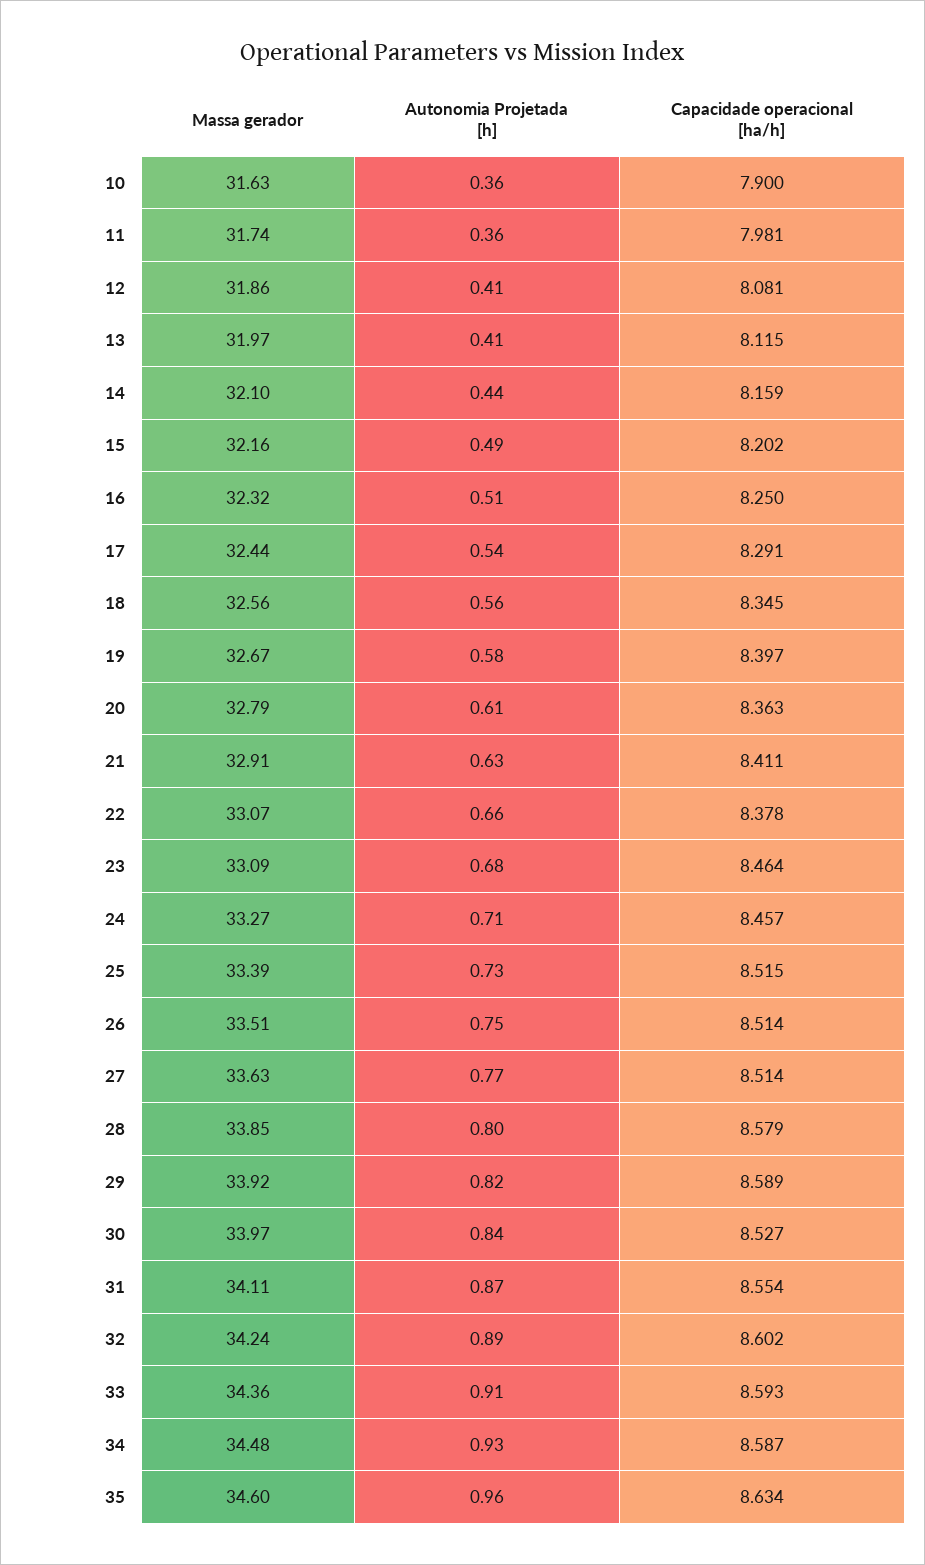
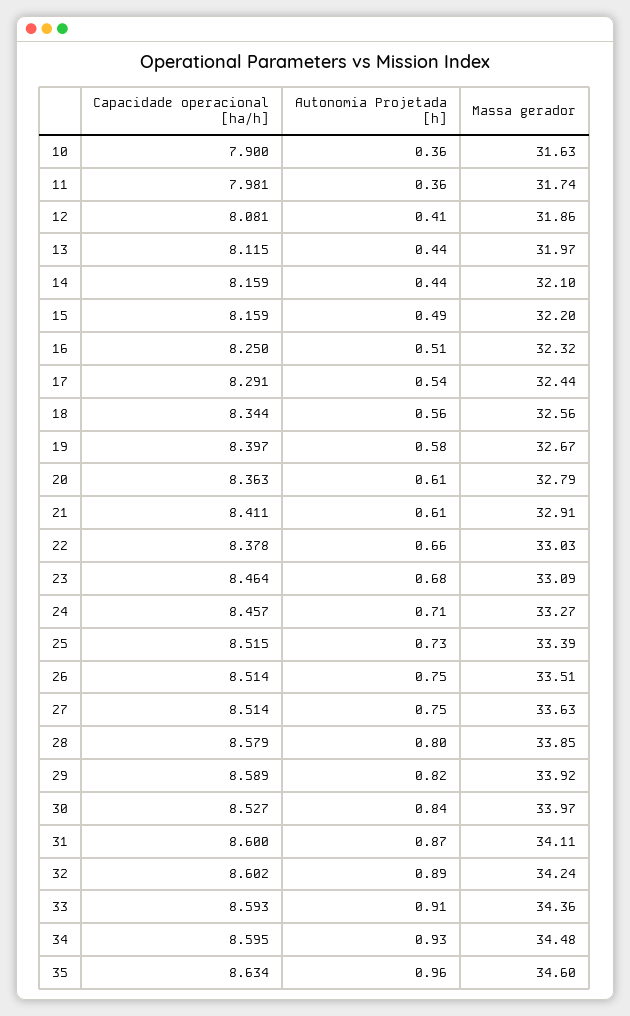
  {
    "Massa gerador": {
      "10": 31.63,
      "11": 31.74,
      "12": 31.86,
      "13": 31.97,
      "14": 32.1,
-     "15": 32.16,
+     "15": 32.2,
      "16": 32.32,
      "17": 32.44,
      "18": 32.56,
      "19": 32.67,
      "20": 32.79,
      "21": 32.91,
-     "22": 33.07,
+     "22": 33.03,
      "23": 33.09,
      "24": 33.27,
      "25": 33.39,
      "26": 33.51,
      "27": 33.63,
      "28": 33.85,
      "29": 33.92,
      "30": 33.97,
      "31": 34.11,
      "32": 34.24,
      "33": 34.36,
      "34": 34.48,
      "35": 34.6
    },
    "Autonomia Projetada [h]": {
      "10": 0.36,
      "11": 0.36,
      "12": 0.41,
-     "13": 0.41,
+     "13": 0.44,
      "14": 0.44,
      "15": 0.49,
      "16": 0.51,
      "17": 0.54,
      "18": 0.56,
      "19": 0.58,
      "20": 0.61,
-     "21": 0.63,
+     "21": 0.61,
      "22": 0.66,
      "23": 0.68,
      "24": 0.71,
      "25": 0.73,
      "26": 0.75,
-     "27": 0.77,
+     "27": 0.75,
      "28": 0.8,
      "29": 0.82,
      "30": 0.84,
      "31": 0.87,
      "32": 0.89,
      "33": 0.91,
      "34": 0.93,
      "35": 0.96
    },
    "Capacidade operacional [ha/h]": {
      "10": 7.9,
      "11": 7.981,
      "12": 8.081,
      "13": 8.115,
      "14": 8.159,
-     "15": 8.202,
+     "15": 8.159,
      "16": 8.25,
      "17": 8.291,
-     "18": 8.345,
+     "18": 8.344,
      "19": 8.397,
      "20": 8.363,
      "21": 8.411,
      "22": 8.378,
      "23": 8.464,
      "24": 8.457,
      "25": 8.515,
      "26": 8.514,
      "27": 8.514,
      "28": 8.579,
      "29": 8.589,
      "30": 8.527,
-     "31": 8.554,
+     "31": 8.6,
      "32": 8.602,
      "33": 8.593,
-     "34": 8.587,
+     "34": 8.595,
      "35": 8.634
    }
  }

